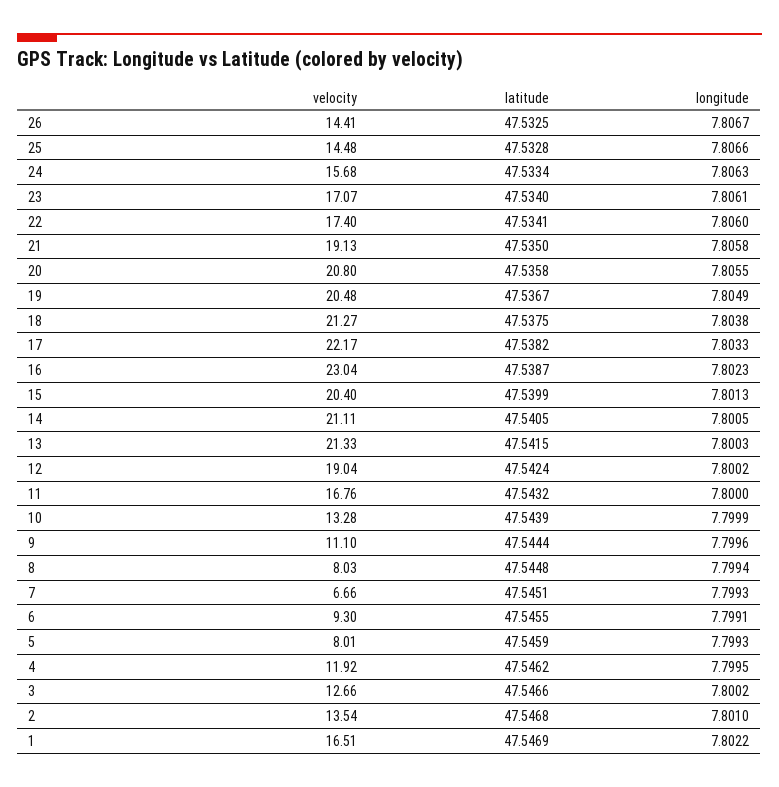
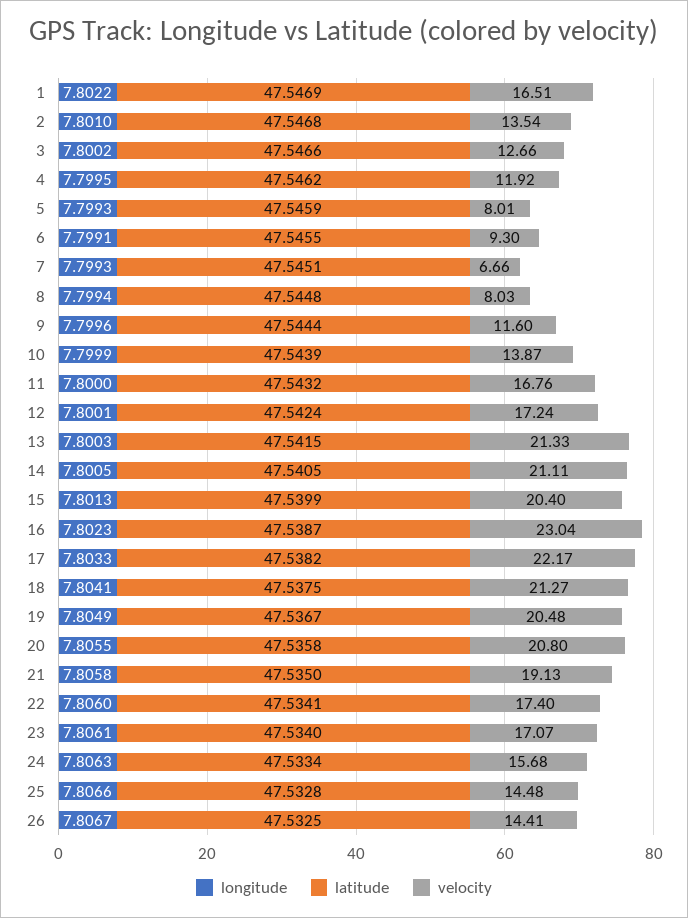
  {
    "velocity": {
      "26": 14.41,
      "25": 14.48,
      "24": 15.68,
      "23": 17.07,
      "22": 17.4,
      "21": 19.13,
      "20": 20.8,
      "19": 20.48,
      "18": 21.27,
      "17": 22.17,
      "16": 23.04,
      "15": 20.4,
      "14": 21.11,
      "13": 21.33,
-     "12": 19.04,
+     "12": 17.24,
      "11": 16.76,
-     "10": 13.28,
+     "10": 13.87,
-     "9": 11.1,
+     "9": 11.6,
      "8": 8.03,
      "7": 6.66,
      "6": 9.3,
      "5": 8.01,
      "4": 11.92,
      "3": 12.66,
      "2": 13.54,
      "1": 16.51
    },
    "latitude": {
      "26": 47.5325,
      "25": 47.5328,
      "24": 47.5334,
      "23": 47.534,
      "22": 47.5341,
      "21": 47.535,
      "20": 47.5358,
      "19": 47.5367,
      "18": 47.5375,
      "17": 47.5382,
      "16": 47.5387,
      "15": 47.5399,
      "14": 47.5405,
      "13": 47.5415,
      "12": 47.5424,
      "11": 47.5432,
      "10": 47.5439,
      "9": 47.5444,
      "8": 47.5448,
      "7": 47.5451,
      "6": 47.5455,
      "5": 47.5459,
      "4": 47.5462,
      "3": 47.5466,
      "2": 47.5468,
      "1": 47.5469
    },
    "longitude": {
      "26": 7.8067,
      "25": 7.8066,
      "24": 7.8063,
      "23": 7.8061,
      "22": 7.806,
      "21": 7.8058,
      "20": 7.8055,
      "19": 7.8049,
-     "18": 7.8038,
+     "18": 7.8041,
      "17": 7.8033,
      "16": 7.8023,
      "15": 7.8013,
      "14": 7.8005,
      "13": 7.8003,
-     "12": 7.8002,
+     "12": 7.8001,
      "11": 7.8,
      "10": 7.7999,
      "9": 7.7996,
      "8": 7.7994,
      "7": 7.7993,
      "6": 7.7991,
      "5": 7.7993,
      "4": 7.7995,
      "3": 7.8002,
      "2": 7.801,
      "1": 7.8022
    }
  }

